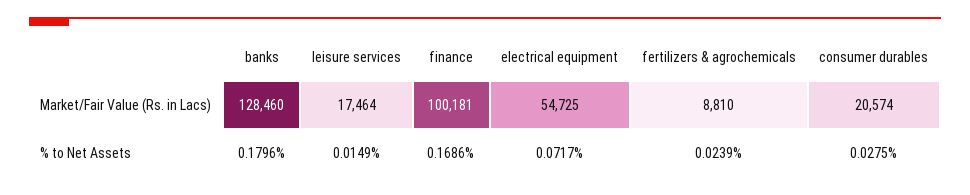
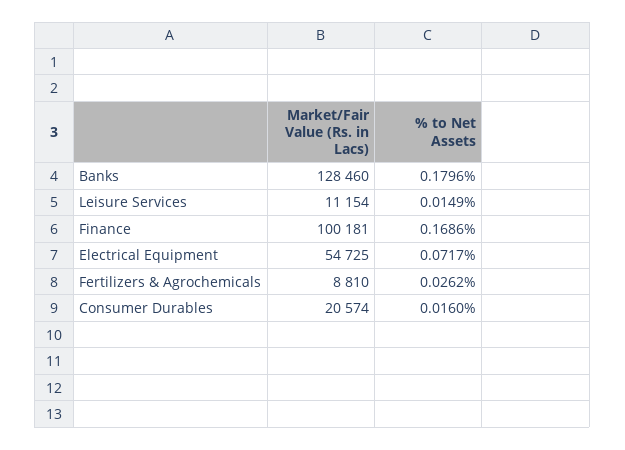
  {
    "banks": {
      "Market/Fair Value (Rs. in Lacs)": 128460,
      "% to Net Assets": 0.1796
    },
    "leisure services": {
-     "Market/Fair Value (Rs. in Lacs)": 17464,
+     "Market/Fair Value (Rs. in Lacs)": 11154,
      "% to Net Assets": 0.0149
    },
    "finance": {
      "Market/Fair Value (Rs. in Lacs)": 100181,
      "% to Net Assets": 0.1686
    },
    "electrical equipment": {
      "Market/Fair Value (Rs. in Lacs)": 54725,
      "% to Net Assets": 0.0717
    },
    "fertilizers & agrochemicals": {
      "Market/Fair Value (Rs. in Lacs)": 8810,
-     "% to Net Assets": 0.0239
+     "% to Net Assets": 0.0262
    },
    "consumer durables": {
      "Market/Fair Value (Rs. in Lacs)": 20574,
-     "% to Net Assets": 0.0275
+     "% to Net Assets": 0.016
    }
  }

